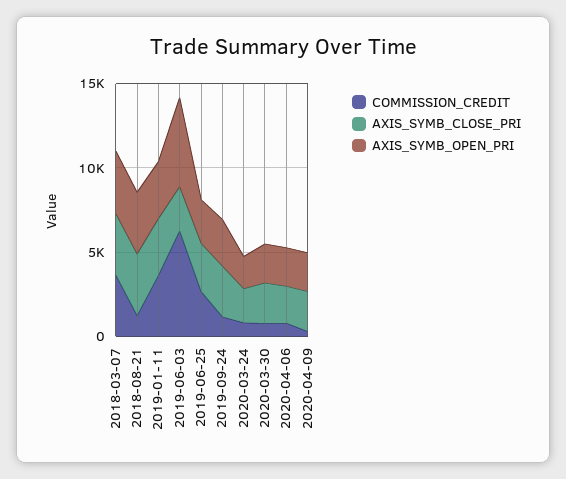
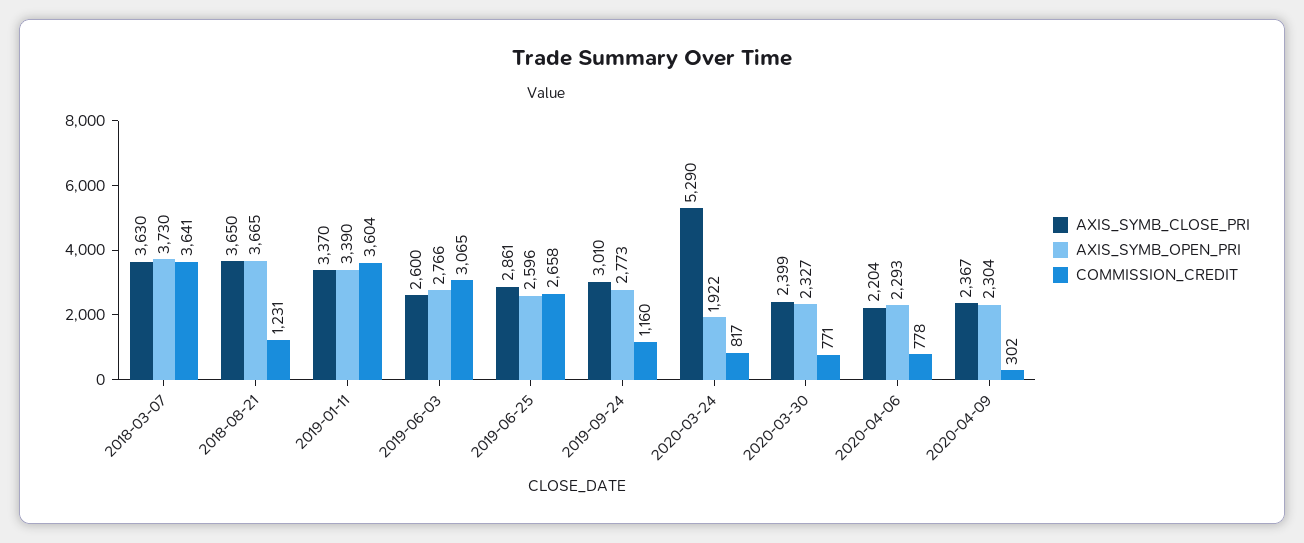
  {
    "COMMISSION_CREDIT": {
      "2018-03-07": 3641,
      "2018-08-21": 1231,
      "2019-01-11": 3604,
-     "2019-06-03": 6000,
+     "2019-06-03": 3065,
      "2019-06-25": 2658,
      "2019-09-24": 1160,
      "2020-03-24": 817,
      "2020-03-30": 771,
      "2020-04-06": 778,
      "2020-04-09": 302
    },
    "AXIS_SYMB_CLOSE_PRI": {
      "2018-03-07": 3630,
      "2018-08-21": 3650,
      "2019-01-11": 3370,
      "2019-06-03": 2600,
      "2019-06-25": 2861,
      "2019-09-24": 3010,
-     "2020-03-24": 2000,
+     "2020-03-24": 5290,
      "2020-03-30": 2399,
      "2020-04-06": 2204,
      "2020-04-09": 2367
    },
    "AXIS_SYMB_OPEN_PRI": {
      "2018-03-07": 3730,
      "2018-08-21": 3665,
      "2019-01-11": 3390,
-     "2019-06-03": 5000,
+     "2019-06-03": 2766,
      "2019-06-25": 2596,
      "2019-09-24": 2773,
      "2020-03-24": 1922,
      "2020-03-30": 2327,
      "2020-04-06": 2293,
      "2020-04-09": 2304
    }
  }

